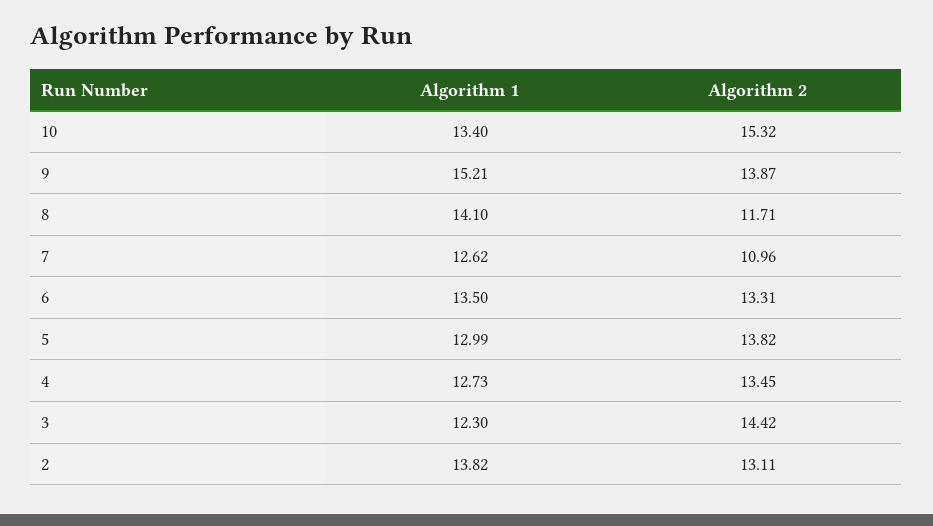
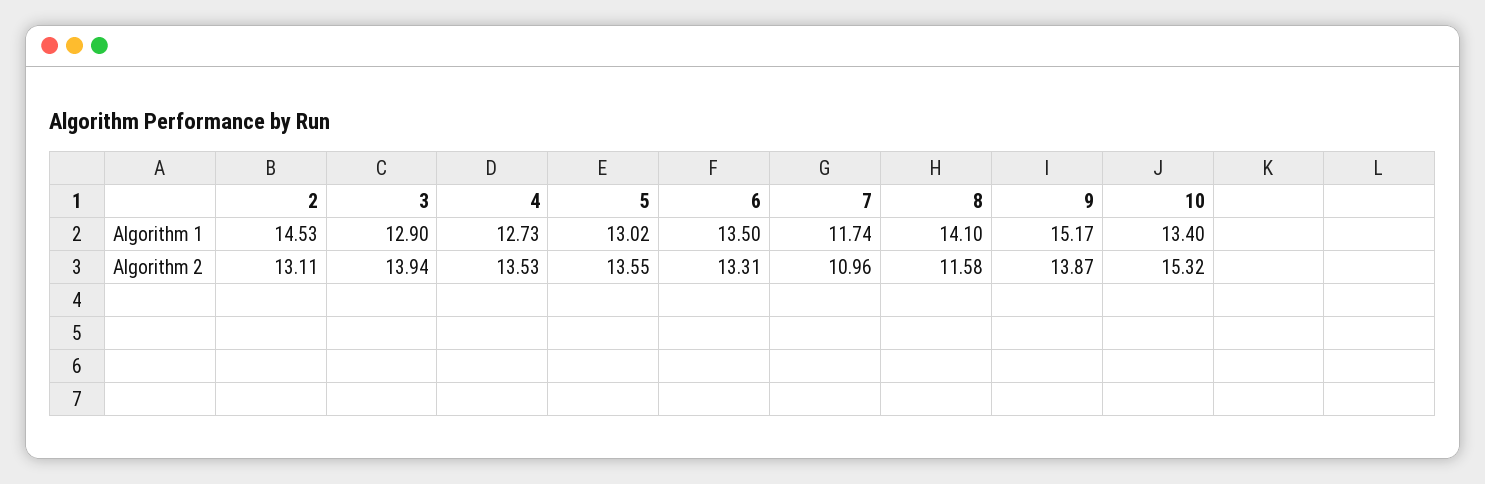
  {
    "Algorithm 1": {
      "10": 13.4,
-     "9": 15.21,
+     "9": 15.17,
      "8": 14.1,
-     "7": 12.62,
+     "7": 11.74,
      "6": 13.5,
-     "5": 12.99,
+     "5": 13.02,
      "4": 12.73,
-     "3": 12.3,
+     "3": 12.9,
-     "2": 13.82
+     "2": 14.53
    },
    "Algorithm 2": {
      "10": 15.32,
      "9": 13.87,
-     "8": 11.71,
+     "8": 11.58,
      "7": 10.96,
      "6": 13.31,
-     "5": 13.82,
+     "5": 13.55,
-     "4": 13.45,
+     "4": 13.53,
-     "3": 14.42,
+     "3": 13.94,
      "2": 13.11
    }
  }

